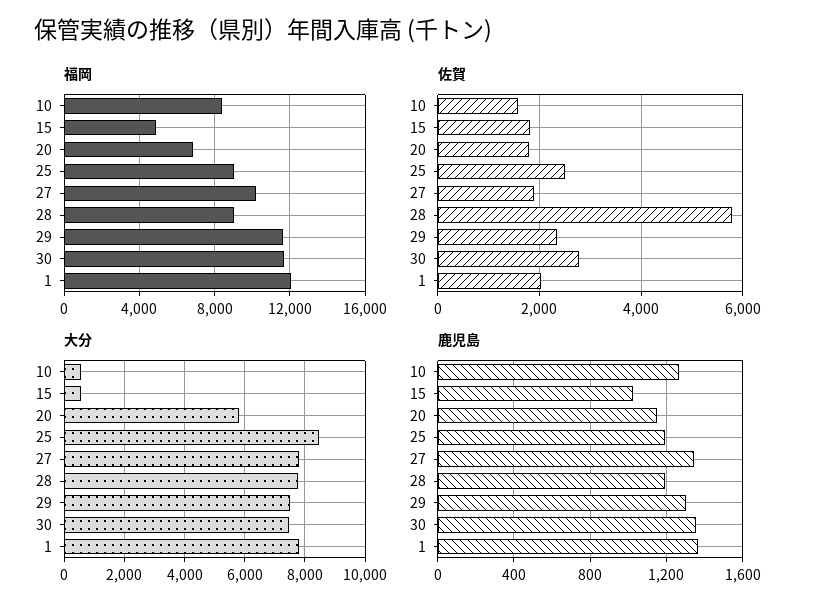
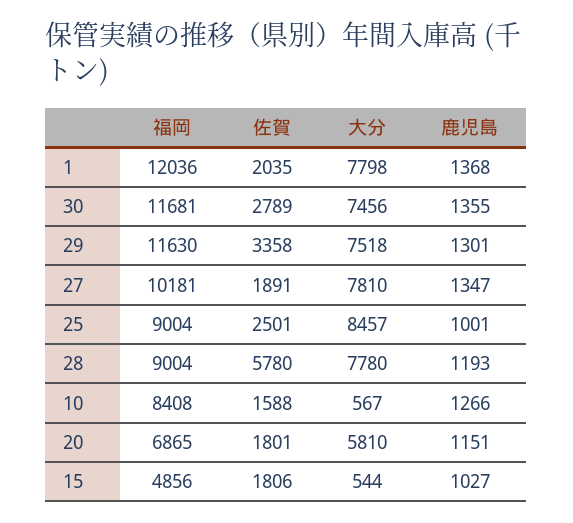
  {
    "福岡": {
      "10": 8408,
      "15": 4856,
      "20": 6865,
      "25": 9004,
      "27": 10181,
      "28": 9004,
      "29": 11630,
      "30": 11681,
      "1": 12036
    },
    "佐賀": {
      "10": 1588,
      "15": 1806,
      "20": 1801,
      "25": 2501,
      "27": 1891,
      "28": 5780,
-     "29": 2400,
+     "29": 3358,
      "30": 2789,
      "1": 2035
    },
    "大分": {
      "10": 567,
      "15": 544,
      "20": 5810,
      "25": 8457,
      "27": 7810,
      "28": 7780,
      "29": 7518,
      "30": 7456,
      "1": 7798
    },
    "鹿児島": {
      "10": 1266,
      "15": 1027,
      "20": 1151,
-     "25": 1200,
+     "25": 1001,
      "27": 1347,
      "28": 1193,
      "29": 1301,
      "30": 1355,
      "1": 1368
    }
  }

